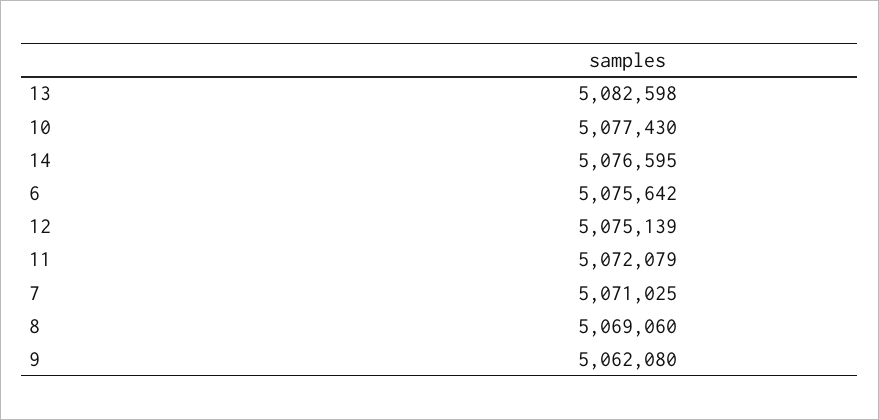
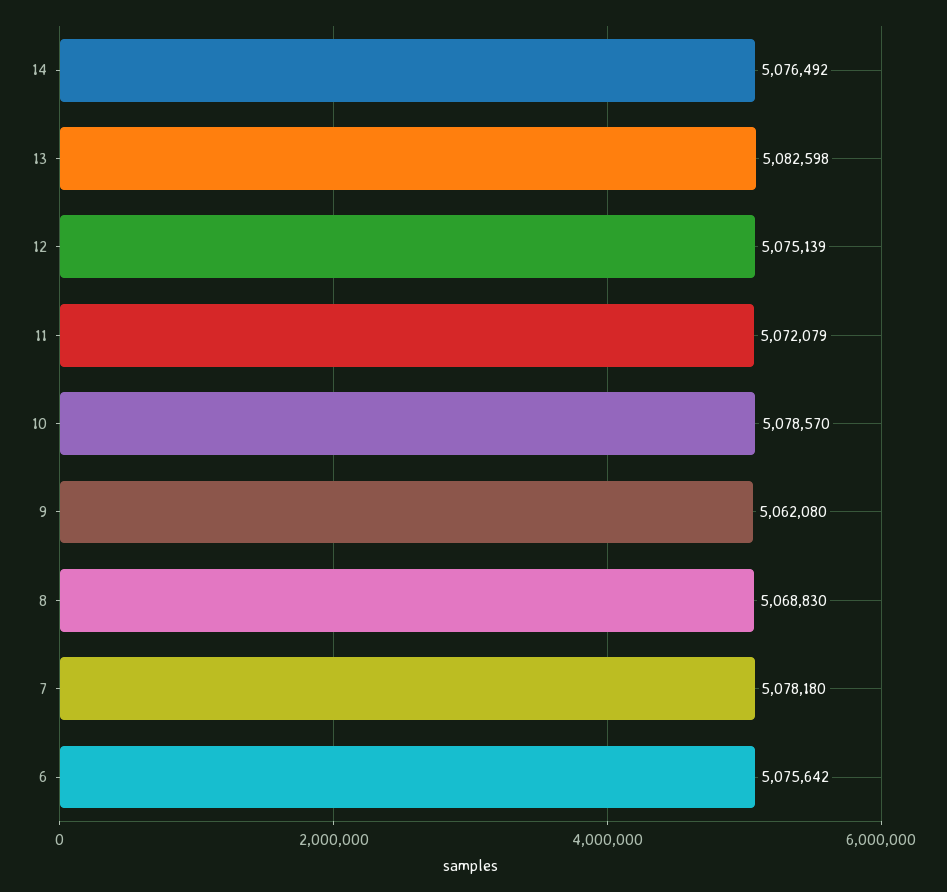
  {
    "13": 5082598,
-   "10": 5077430,
+   "10": 5078570,
-   "14": 5076595,
+   "14": 5076492,
    "6": 5075642,
    "12": 5075139,
    "11": 5072079,
-   "7": 5071025,
+   "7": 5078180,
-   "8": 5069060,
+   "8": 5068830,
    "9": 5062080
  }

